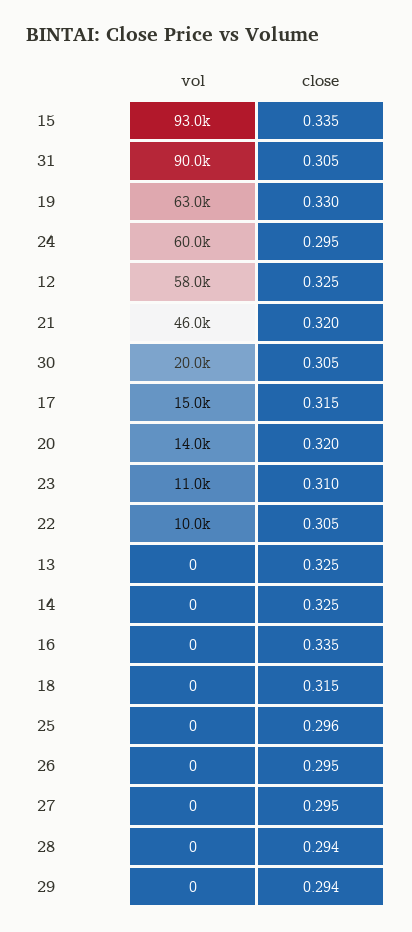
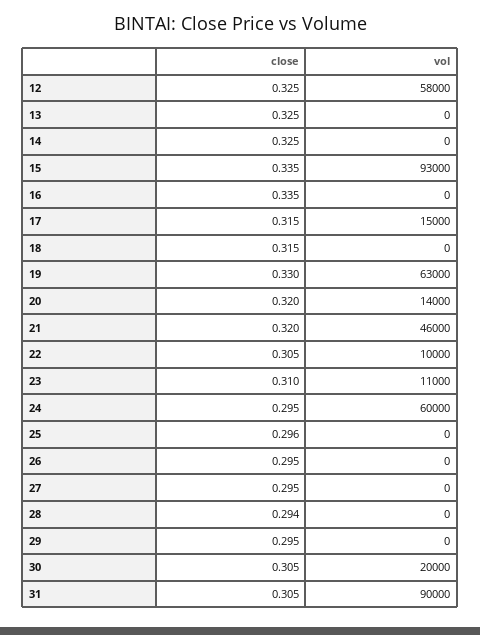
  {
    "vol": {
      "15": 93000,
      "31": 90000,
      "19": 63000,
      "24": 60000,
      "12": 58000,
      "21": 46000,
      "30": 20000,
      "17": 15000,
      "20": 14000,
      "23": 11000,
      "22": 10000,
      "13": 0,
      "14": 0,
      "16": 0,
      "18": 0,
      "25": 0,
      "26": 0,
      "27": 0,
      "28": 0,
      "29": 0
    },
    "close": {
      "15": 0.335,
      "31": 0.305,
      "19": 0.33,
      "24": 0.295,
      "12": 0.325,
      "21": 0.32,
      "30": 0.305,
      "17": 0.315,
      "20": 0.32,
      "23": 0.31,
      "22": 0.305,
      "13": 0.325,
      "14": 0.325,
      "16": 0.335,
      "18": 0.315,
      "25": 0.296,
      "26": 0.295,
      "27": 0.295,
      "28": 0.294,
-     "29": 0.294
+     "29": 0.295
    }
  }

